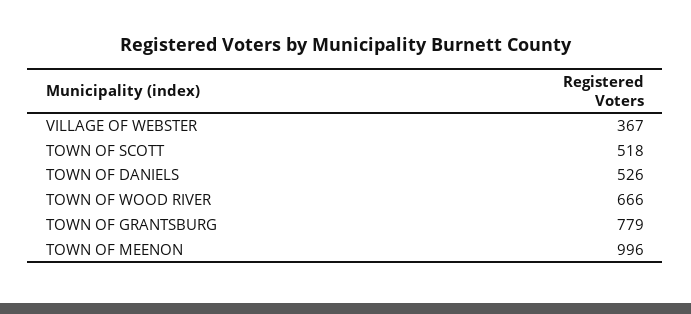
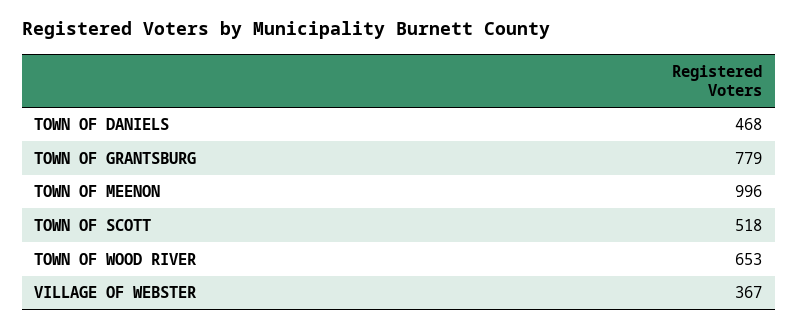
  {
    "VILLAGE OF WEBSTER": 367,
    "TOWN OF SCOTT": 518,
-   "TOWN OF DANIELS": 526,
+   "TOWN OF DANIELS": 468,
-   "TOWN OF WOOD RIVER": 666,
+   "TOWN OF WOOD RIVER": 653,
    "TOWN OF GRANTSBURG": 779,
    "TOWN OF MEENON": 996
  }

